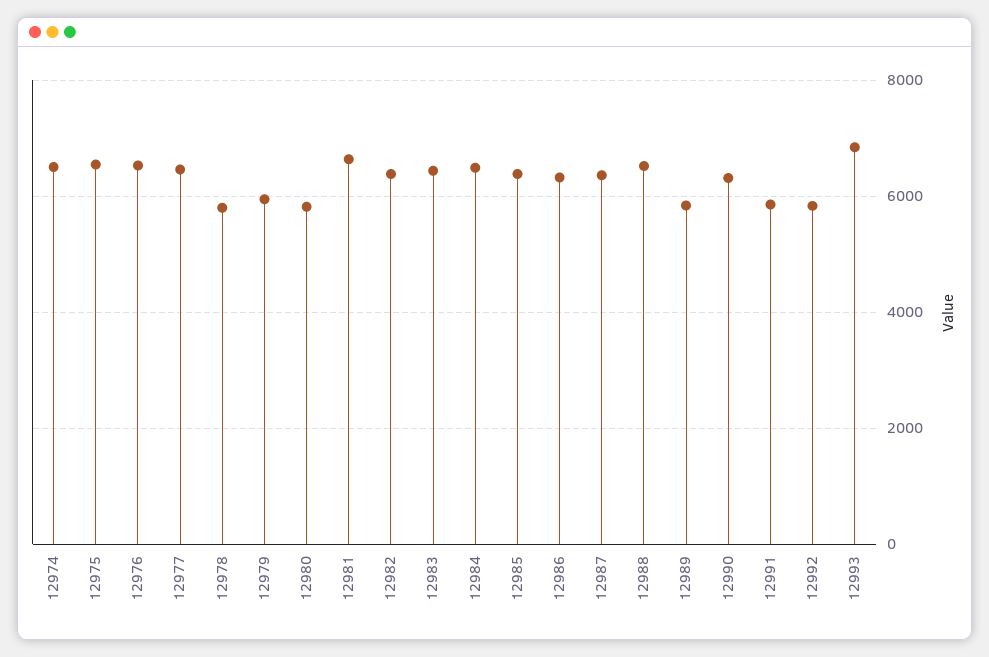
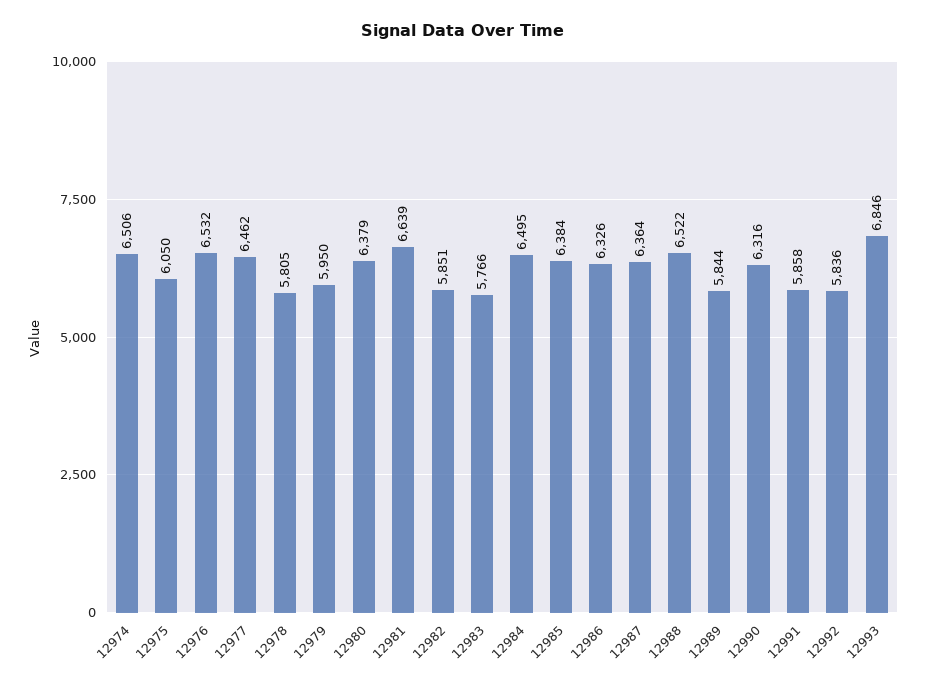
  {
    "12974": 6506,
-   "12975": 6600,
+   "12975": 6050,
    "12976": 6532,
    "12977": 6462,
    "12978": 5805,
    "12979": 5950,
-   "12980": 5800,
+   "12980": 6379,
    "12981": 6639,
-   "12982": 6400,
+   "12982": 5851,
-   "12983": 6400,
+   "12983": 5766,
    "12984": 6495,
    "12985": 6384,
    "12986": 6326,
    "12987": 6364,
    "12988": 6522,
    "12989": 5844,
    "12990": 6316,
    "12991": 5858,
    "12992": 5836,
    "12993": 6846
  }

